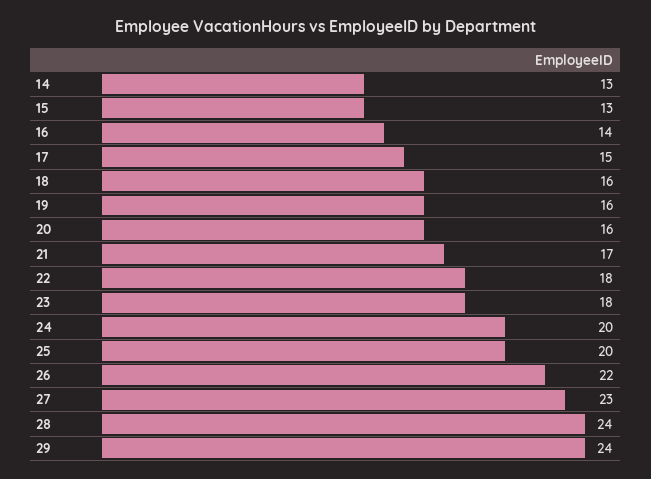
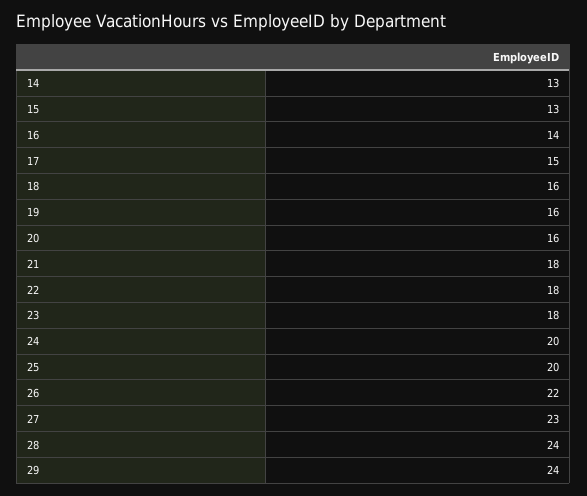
  {
    "14": 13,
    "15": 13,
    "16": 14,
    "17": 15,
    "18": 16,
    "19": 16,
    "20": 16,
-   "21": 17,
+   "21": 18,
    "22": 18,
    "23": 18,
    "24": 20,
    "25": 20,
    "26": 22,
    "27": 23,
    "28": 24,
    "29": 24
  }

